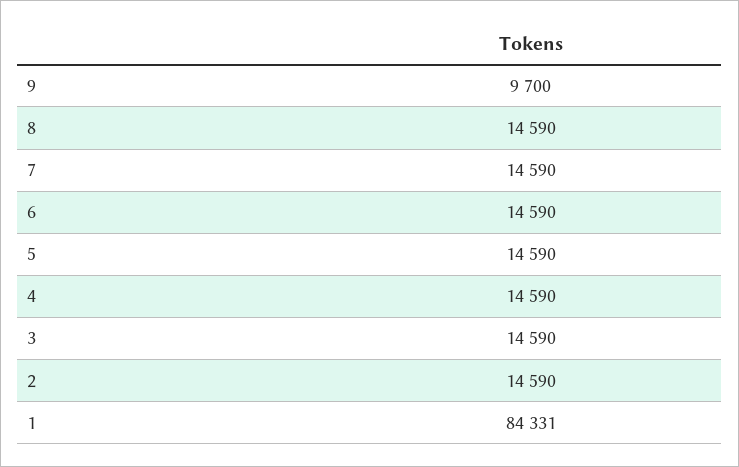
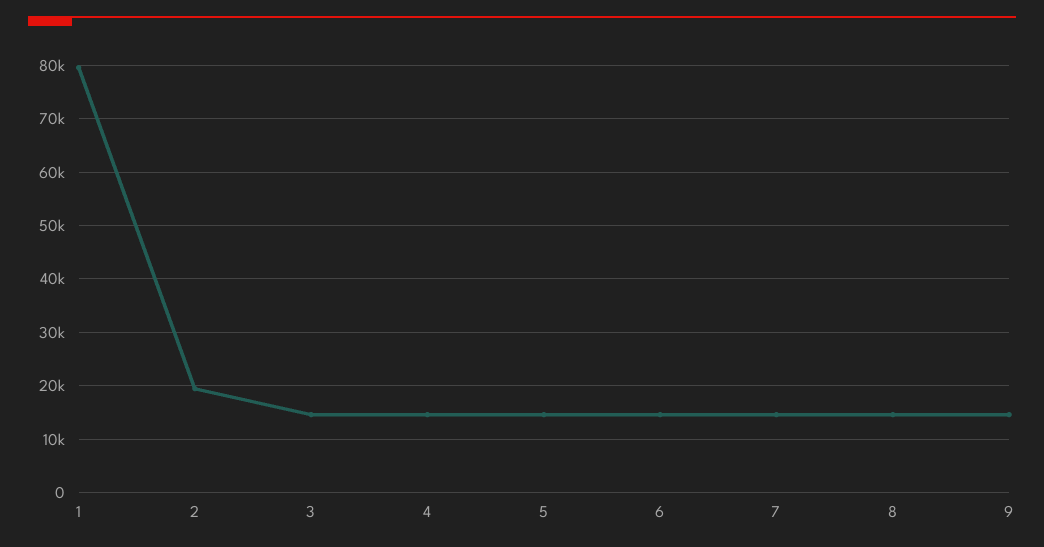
  {
-   "9": 9700,
+   "9": 14000,
    "8": 14590,
    "7": 14590,
    "6": 14590,
    "5": 14590,
    "4": 14590,
    "3": 14590,
-   "2": 14590,
+   "2": 20000,
-   "1": 84331
+   "1": 80000
  }

